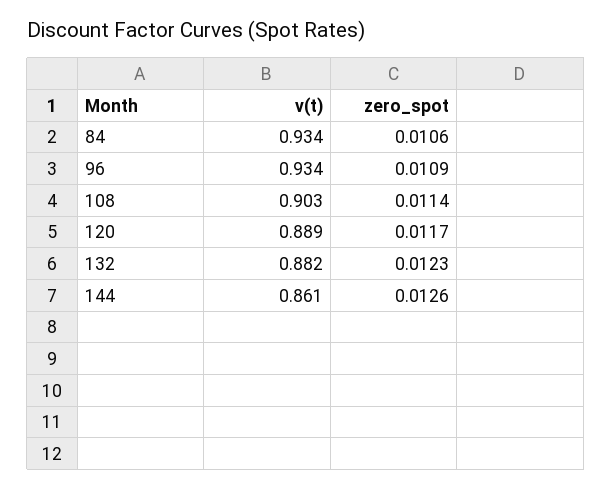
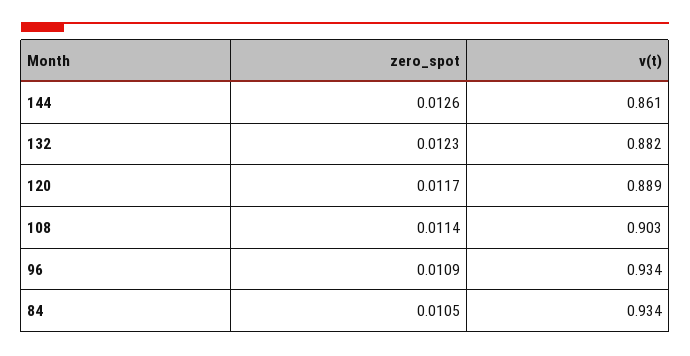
  {
    "v(t)": {
      "84": 0.934,
      "96": 0.934,
      "108": 0.903,
      "120": 0.889,
      "132": 0.882,
      "144": 0.861
    },
    "zero_spot": {
-     "84": 0.0106,
+     "84": 0.0105,
      "96": 0.0109,
      "108": 0.0114,
      "120": 0.0117,
      "132": 0.0123,
      "144": 0.0126
    }
  }

